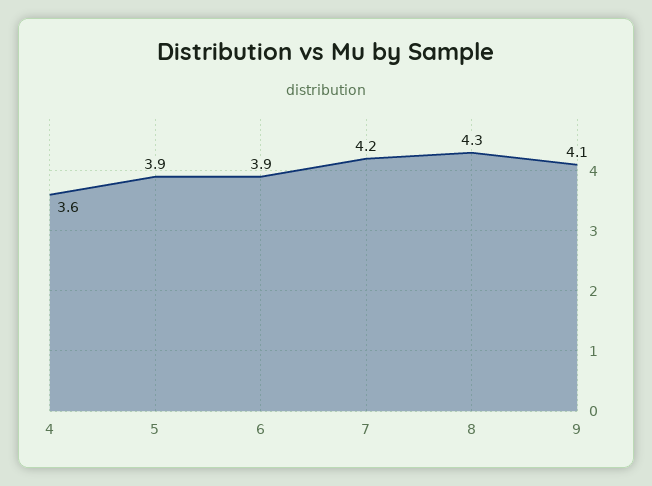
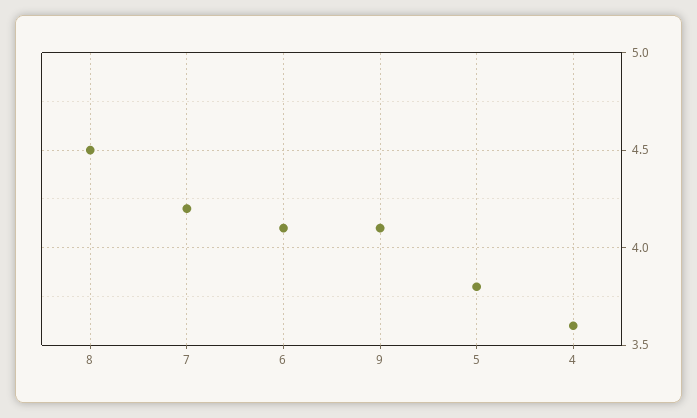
  {
    "4": 3.6,
-   "5": 3.9,
+   "5": 3.8,
-   "6": 3.9,
+   "6": 4.1,
    "7": 4.2,
-   "8": 4.3,
+   "8": 4.5,
    "9": 4.1
  }

